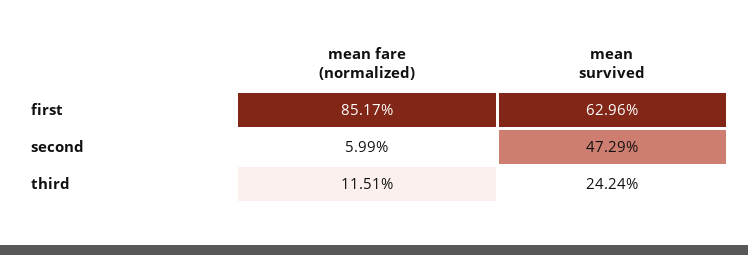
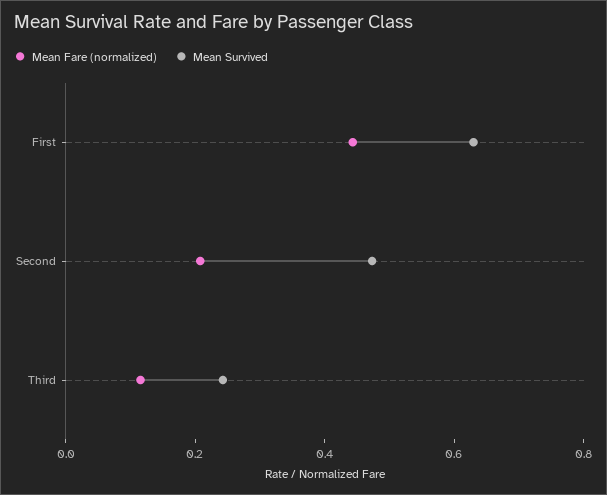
  {
    "mean fare (normalized)": {
-     "first": 0.8517,
+     "first": 0.45,
-     "second": 0.0599,
+     "second": 0.2,
      "third": 0.1151
    },
    "mean survived": {
      "first": 0.6296,
      "second": 0.4729,
      "third": 0.2424
    }
  }

